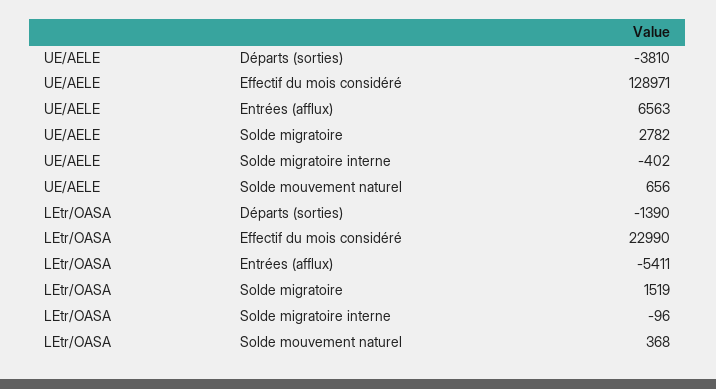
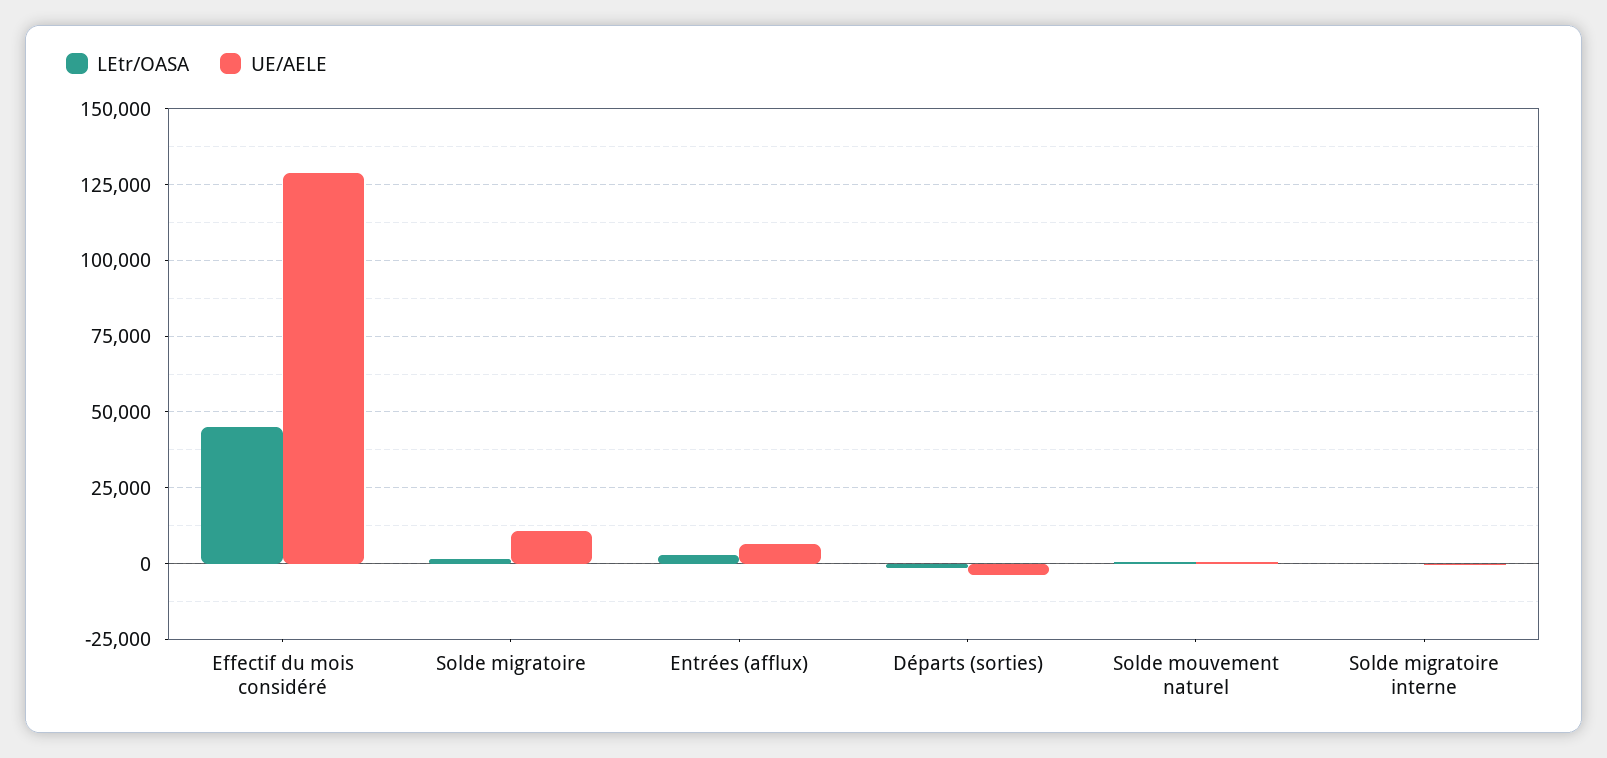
  {
    "UE/AELE": {
      "Départs (sorties)": -3810,
      "Effectif du mois considéré": 128971,
      "Entrées (afflux)": 6563,
-     "Solde migratoire": 2782,
+     "Solde migratoire": 10000,
      "Solde migratoire interne": -402,
      "Solde mouvement naturel": 656
    },
    "LEtr/OASA": {
      "Départs (sorties)": -1390,
-     "Effectif du mois considéré": 22990,
+     "Effectif du mois considéré": 45000,
-     "Entrées (afflux)": -5411,
+     "Entrées (afflux)": 2500,
      "Solde migratoire": 1519,
      "Solde migratoire interne": -96,
      "Solde mouvement naturel": 368
    }
  }

